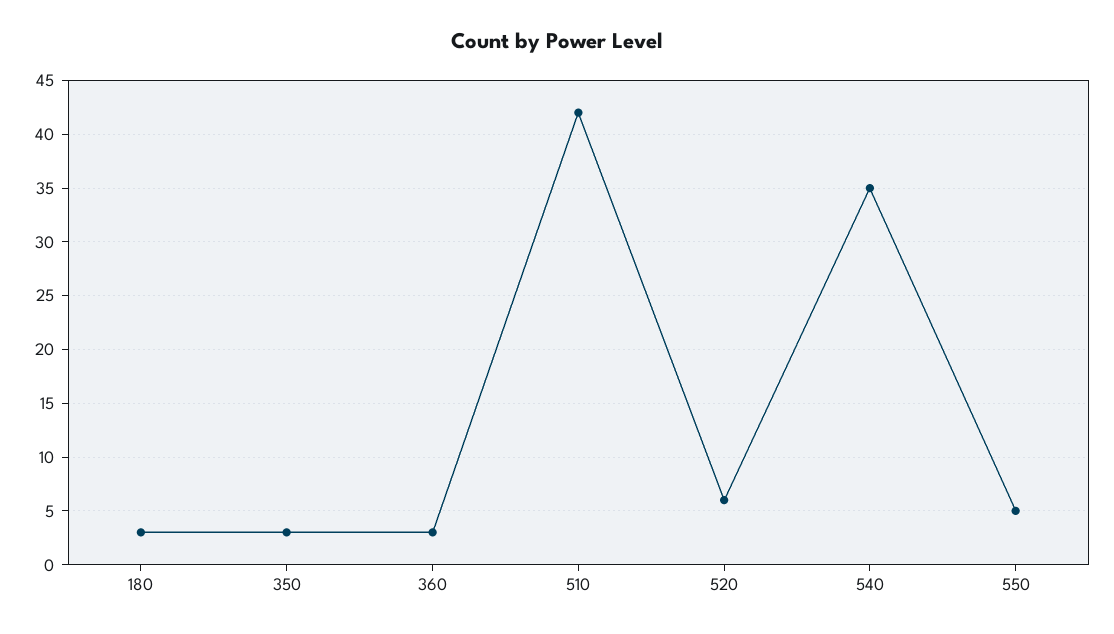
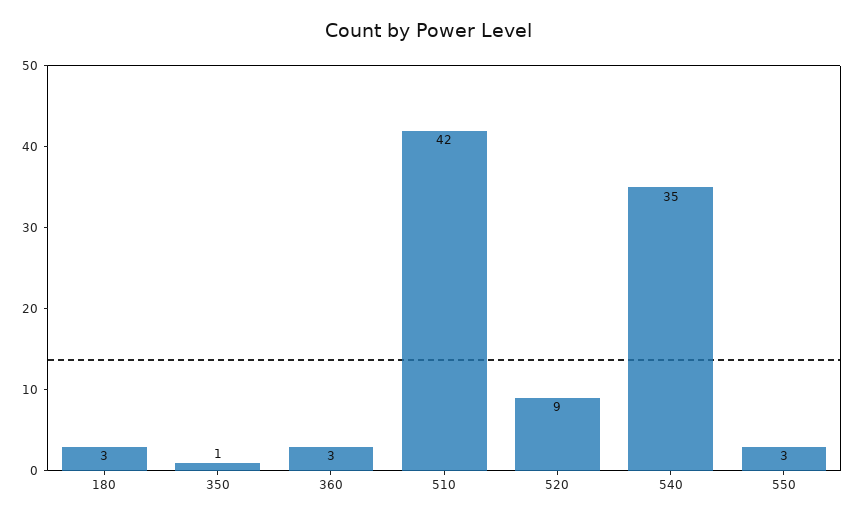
  {
    "180": 3,
-   "350": 3,
+   "350": 1,
    "360": 3,
    "510": 42,
-   "520": 6,
+   "520": 9,
    "540": 35,
-   "550": 5
+   "550": 3
  }

